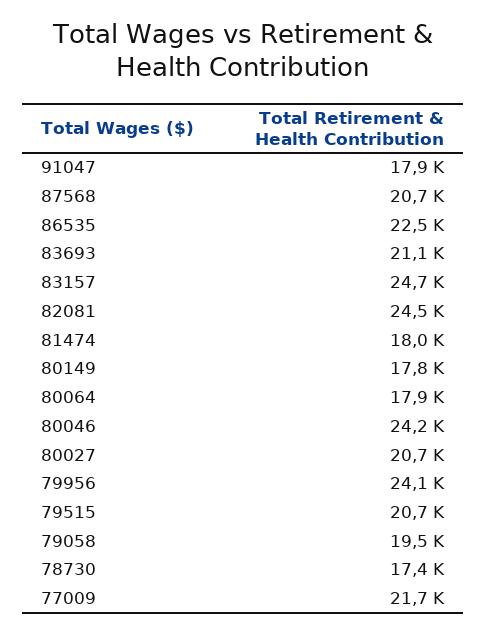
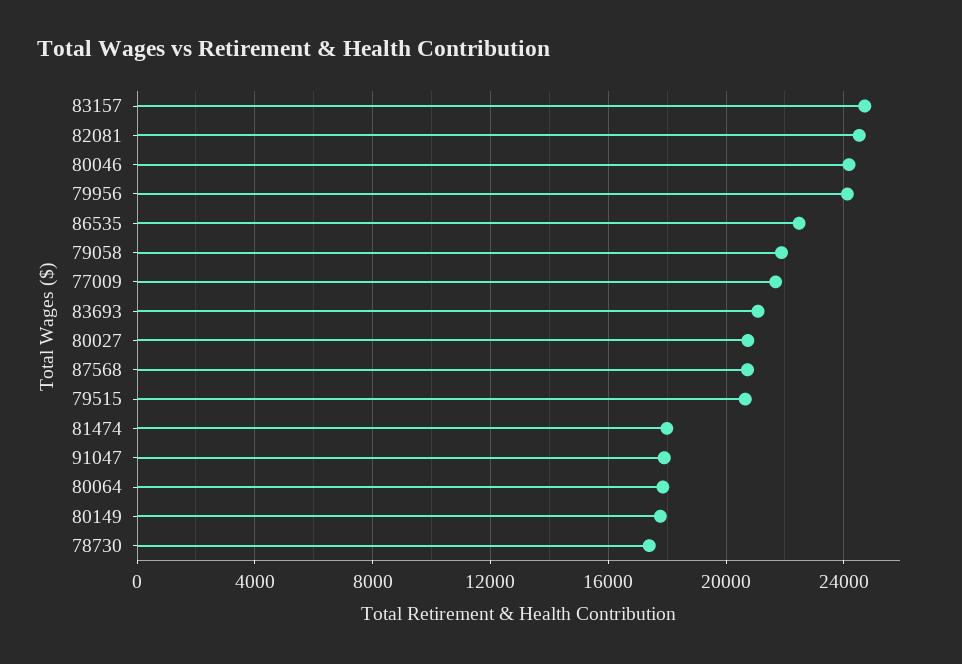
  {
    "91047": 17900,
    "87568": 20700,
    "86535": 22500,
    "83693": 21100,
    "83157": 24700,
    "82081": 24500,
    "81474": 18000,
    "80149": 17800,
    "80064": 17900,
    "80046": 24200,
    "80027": 20700,
    "79956": 24100,
    "79515": 20700,
-   "79058": 19500,
+   "79058": 22000,
    "78730": 17400,
    "77009": 21700
  }

